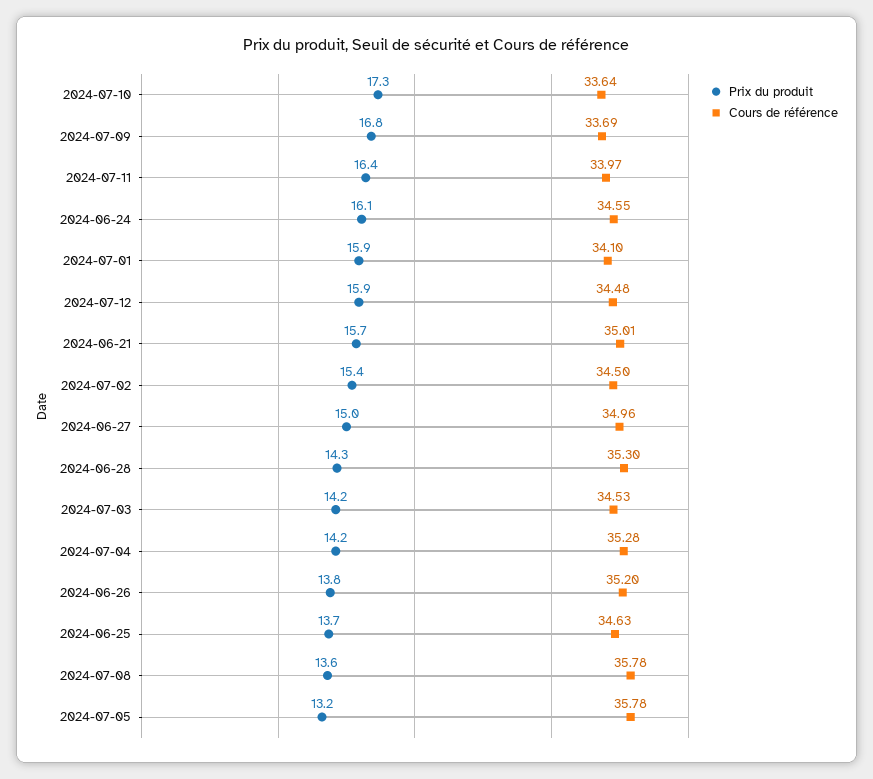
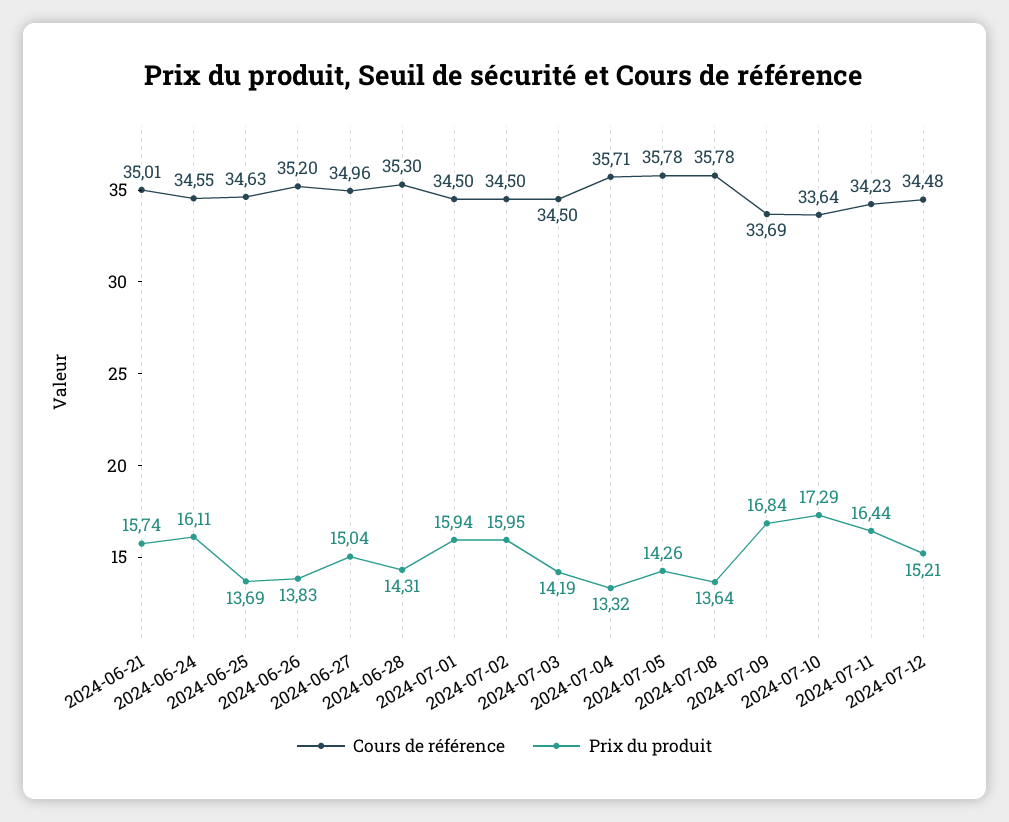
  {
    "Prix du produit": {
      "2024-07-10": 17.29,
      "2024-07-09": 16.84,
      "2024-07-11": 16.44,
      "2024-06-24": 16.11,
      "2024-07-01": 15.94,
-     "2024-07-12": 15.9,
+     "2024-07-12": 15.21,
      "2024-06-21": 15.74,
-     "2024-07-02": 15.4,
+     "2024-07-02": 15.95,
      "2024-06-27": 15.04,
      "2024-06-28": 14.31,
      "2024-07-03": 14.19,
-     "2024-07-04": 14.2,
+     "2024-07-04": 13.32,
      "2024-06-26": 13.83,
      "2024-06-25": 13.69,
      "2024-07-08": 13.64,
-     "2024-07-05": 13.2
+     "2024-07-05": 14.26
    },
    "Cours de référence": {
      "2024-07-10": 33.64,
      "2024-07-09": 33.69,
-     "2024-07-11": 33.97,
+     "2024-07-11": 34.23,
      "2024-06-24": 34.55,
-     "2024-07-01": 34.1,
+     "2024-07-01": 34.5,
      "2024-07-12": 34.48,
      "2024-06-21": 35.01,
      "2024-07-02": 34.5,
      "2024-06-27": 34.96,
      "2024-06-28": 35.3,
-     "2024-07-03": 34.53,
+     "2024-07-03": 34.5,
-     "2024-07-04": 35.28,
+     "2024-07-04": 35.71,
      "2024-06-26": 35.2,
      "2024-06-25": 34.63,
      "2024-07-08": 35.78,
      "2024-07-05": 35.78
    }
  }

